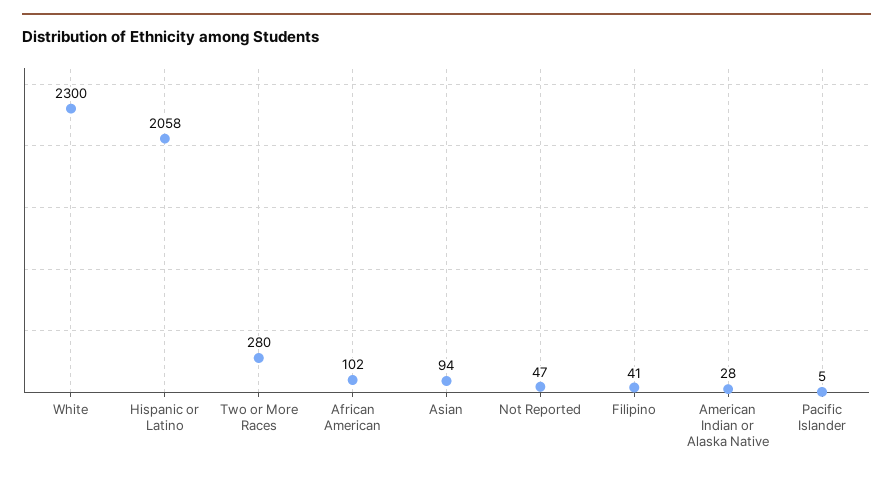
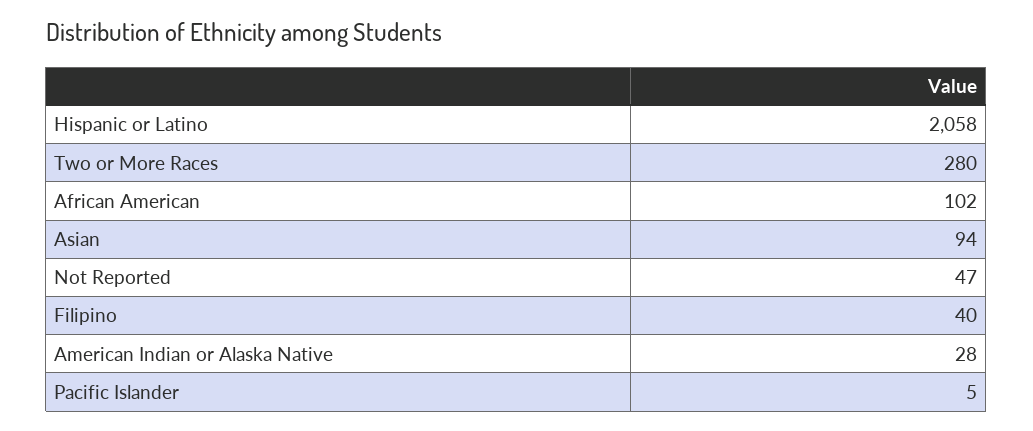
  {
-   "White": 2300,
    "Hispanic or Latino": 2058,
    "Two or More Races": 280,
    "African American": 102,
    "Asian": 94,
    "Not Reported": 47,
-   "Filipino": 41,
+   "Filipino": 40,
    "American Indian or Alaska Native": 28,
    "Pacific Islander": 5
  }

